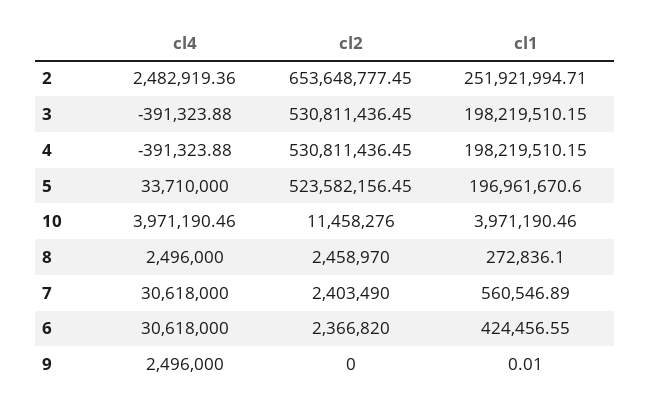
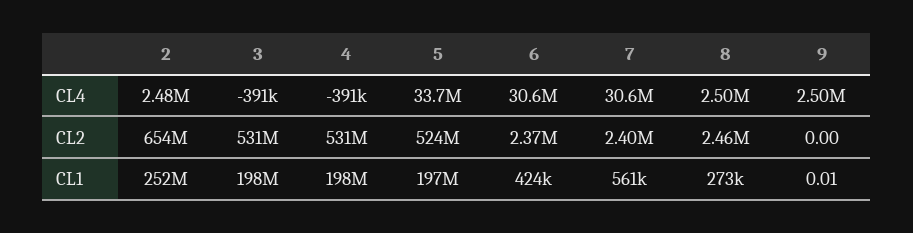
  {
    "cl4": {
      "2": 2482919.36,
      "3": -391323.88,
      "4": -391323.88,
      "5": 33710000,
-     "10": 3971190.46,
      "8": 2496000,
      "7": 30618000,
      "6": 30618000,
      "9": 2496000
    },
    "cl2": {
      "2": 653648777.45,
      "3": 530811436.45,
      "4": 530811436.45,
      "5": 523582156.45,
-     "10": 11458276,
      "8": 2458970,
      "7": 2403490,
      "6": 2366820,
      "9": 0
    },
    "cl1": {
      "2": 251921994.71,
      "3": 198219510.15,
      "4": 198219510.15,
      "5": 196961670.6,
-     "10": 3971190.46,
      "8": 272836.1,
      "7": 560546.89,
      "6": 424456.55,
      "9": 0.01
    }
  }

